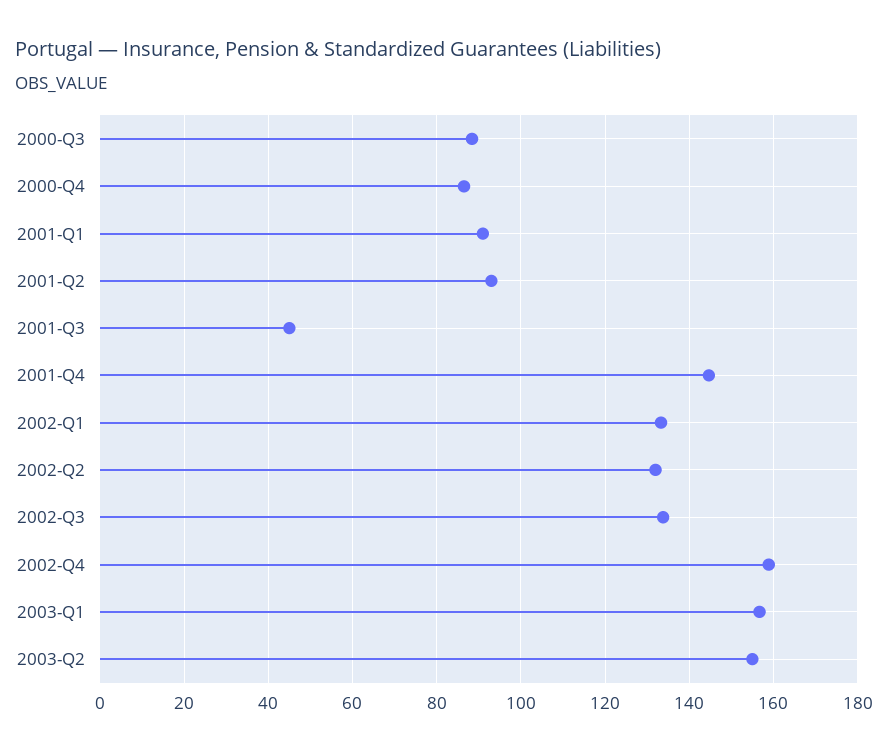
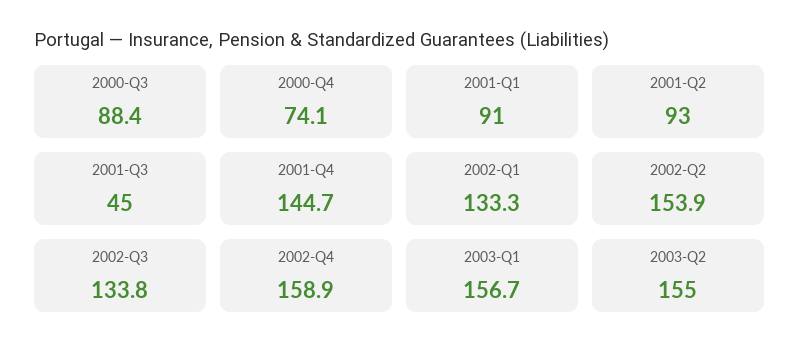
  {
    "2000-Q3": 88.4,
-   "2000-Q4": 86,
+   "2000-Q4": 74.1,
    "2001-Q1": 91,
    "2001-Q2": 93,
    "2001-Q3": 45,
    "2001-Q4": 144.7,
    "2002-Q1": 133.3,
-   "2002-Q2": 132,
+   "2002-Q2": 153.9,
    "2002-Q3": 133.8,
    "2002-Q4": 158.9,
    "2003-Q1": 156.7,
    "2003-Q2": 155
  }

